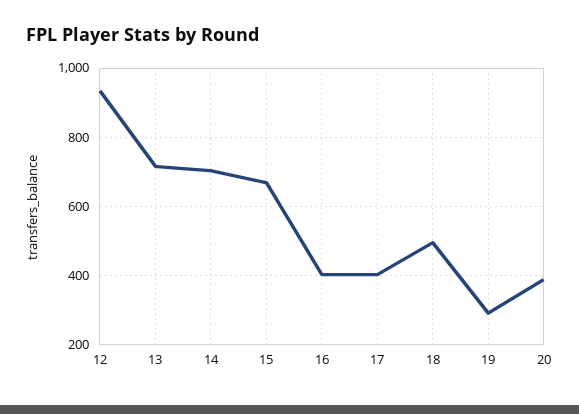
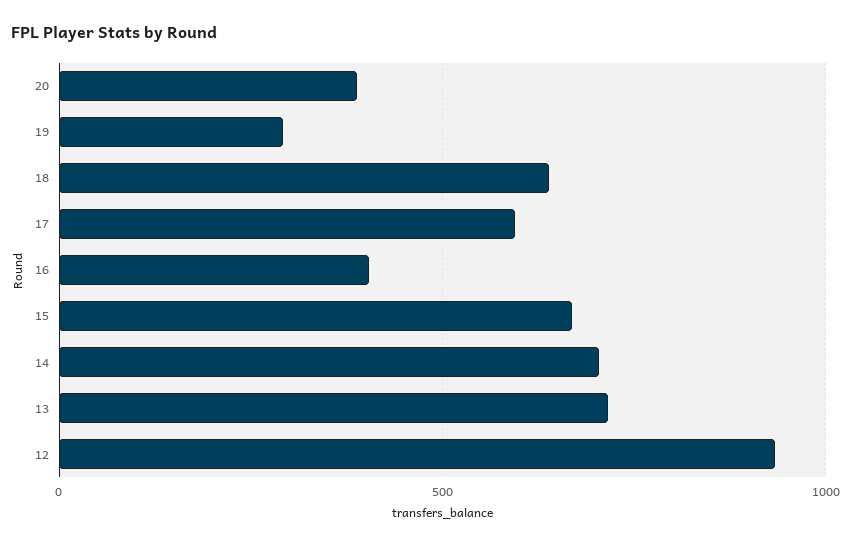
  {
    "12": 940,
    "13": 720,
    "14": 700,
    "15": 660,
    "16": 400,
-   "17": 400,
+   "17": 600,
-   "18": 500,
+   "18": 650,
    "19": 300,
    "20": 380
  }

